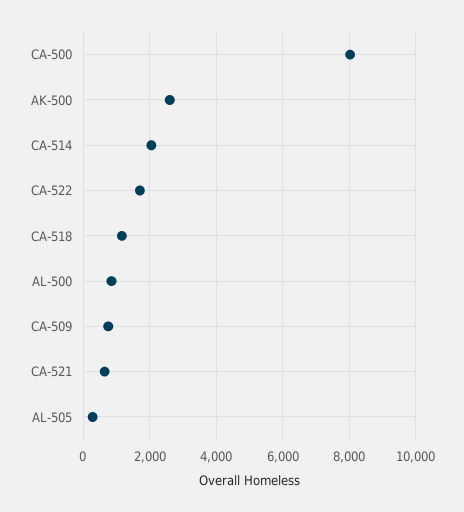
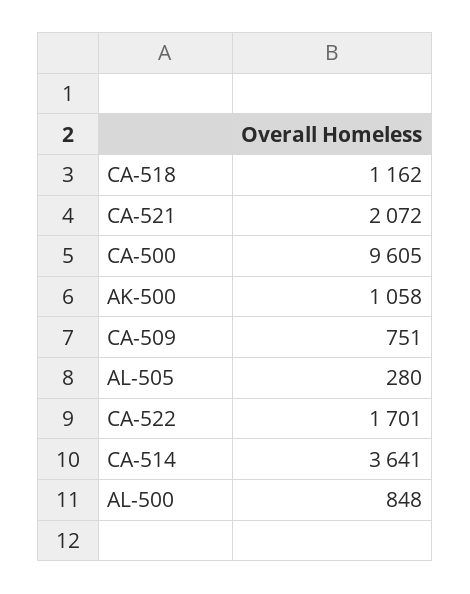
  {
-   "CA-500": 8000,
+   "CA-500": 9605,
-   "AK-500": 2600,
+   "AK-500": 1058,
-   "CA-514": 2000,
+   "CA-514": 3641,
    "CA-522": 1701,
    "CA-518": 1162,
    "AL-500": 848,
    "CA-509": 751,
-   "CA-521": 600,
+   "CA-521": 2072,
    "AL-505": 280
  }

